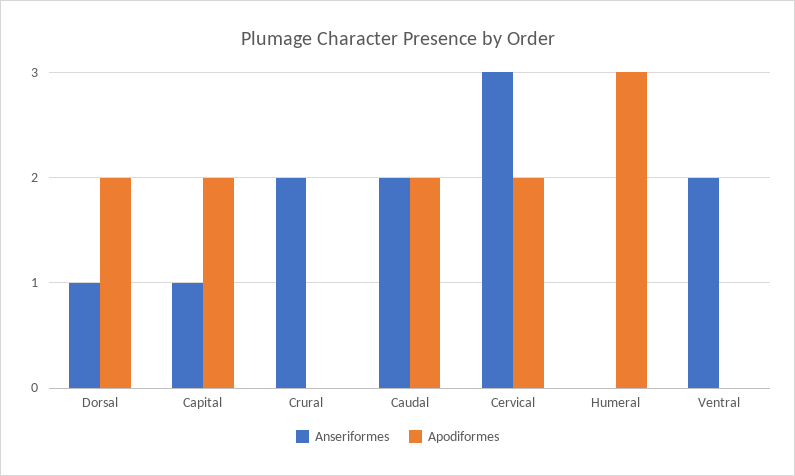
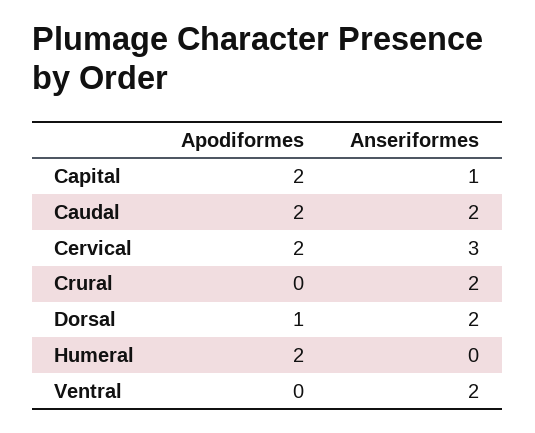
  {
    "Anseriformes": {
-     "Dorsal": 1,
+     "Dorsal": 2,
      "Capital": 1,
      "Crural": 2,
      "Caudal": 2,
      "Cervical": 3,
      "Humeral": 0,
      "Ventral": 2
    },
    "Apodiformes": {
-     "Dorsal": 2,
+     "Dorsal": 1,
      "Capital": 2,
      "Crural": 0,
      "Caudal": 2,
      "Cervical": 2,
-     "Humeral": 3,
+     "Humeral": 2,
      "Ventral": 0
    }
  }

